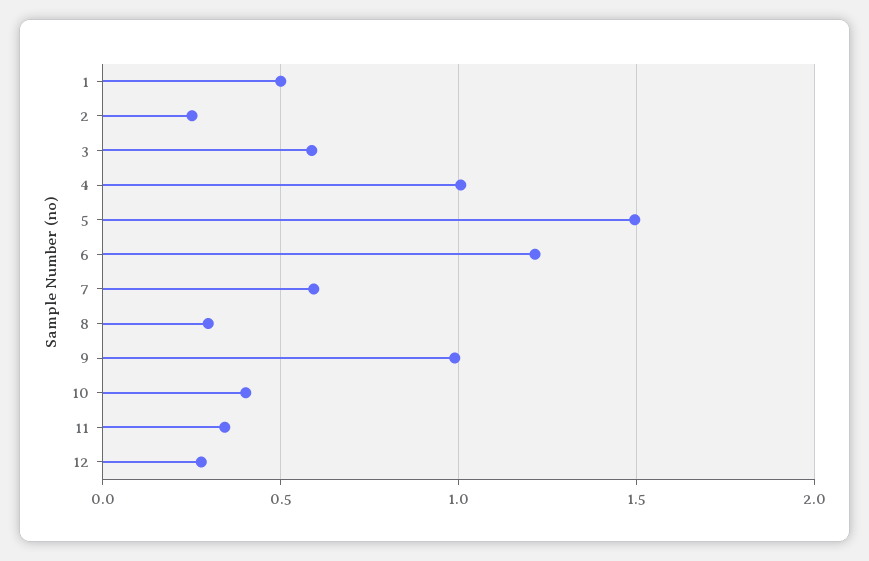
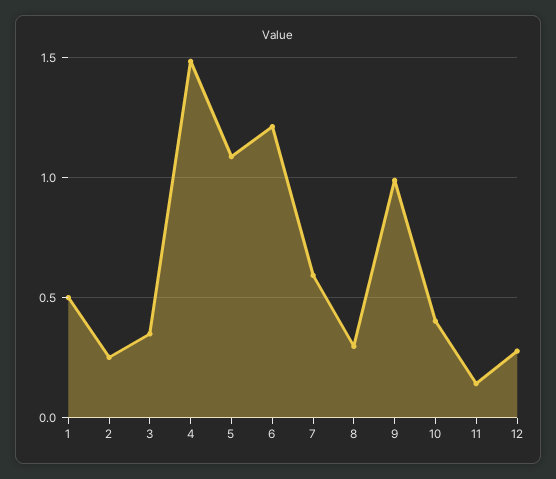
  {
    "1": 0.5,
    "2": 0.25,
-   "3": 0.6,
+   "3": 0.35,
-   "4": 1,
+   "4": 1.5,
-   "5": 1.5,
+   "5": 1.1,
    "6": 1.2,
    "7": 0.6,
    "8": 0.3,
    "9": 1,
    "10": 0.4,
-   "11": 0.35,
+   "11": 0.15,
    "12": 0.3
  }

